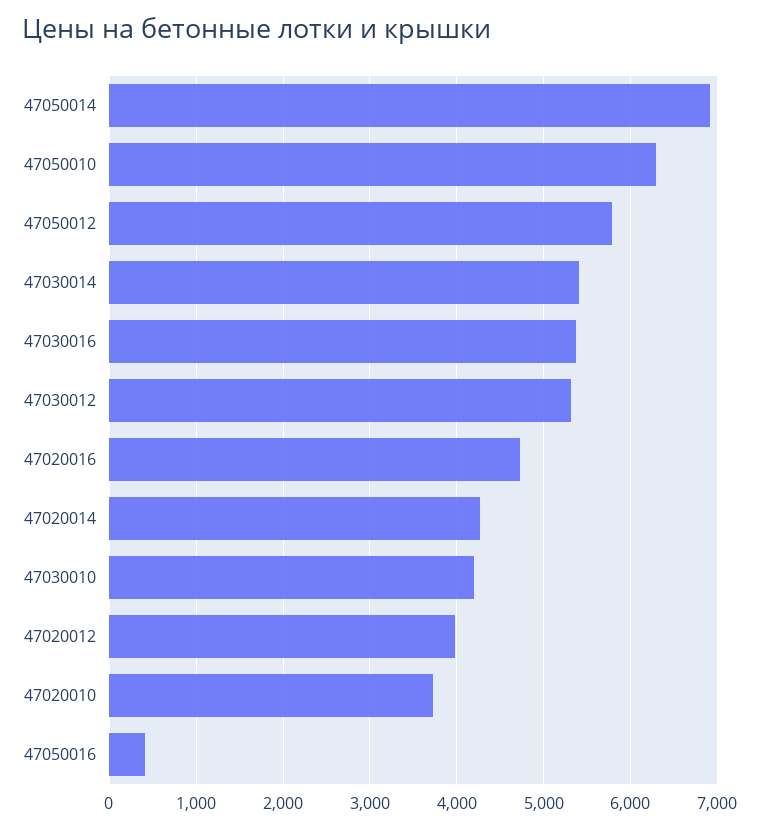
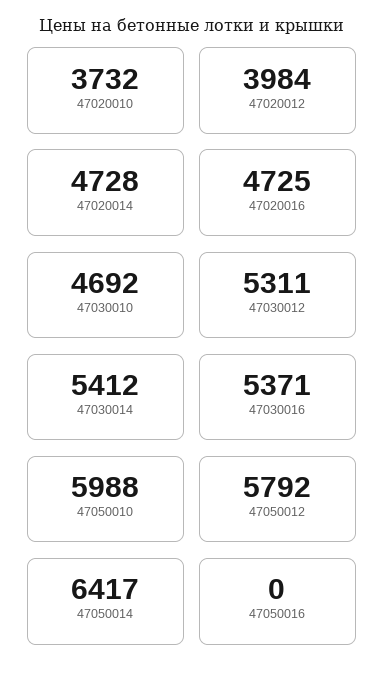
  {
-   "47050014": 6900,
+   "47050014": 6417,
-   "47050010": 6300,
+   "47050010": 5988,
    "47050012": 5792,
    "47030014": 5412,
    "47030016": 5371,
    "47030012": 5311,
    "47020016": 4725,
-   "47020014": 4300,
+   "47020014": 4728,
-   "47030010": 4200,
+   "47030010": 4692,
    "47020012": 3984,
    "47020010": 3732,
-   "47050016": 400
+   "47050016": 0
  }

